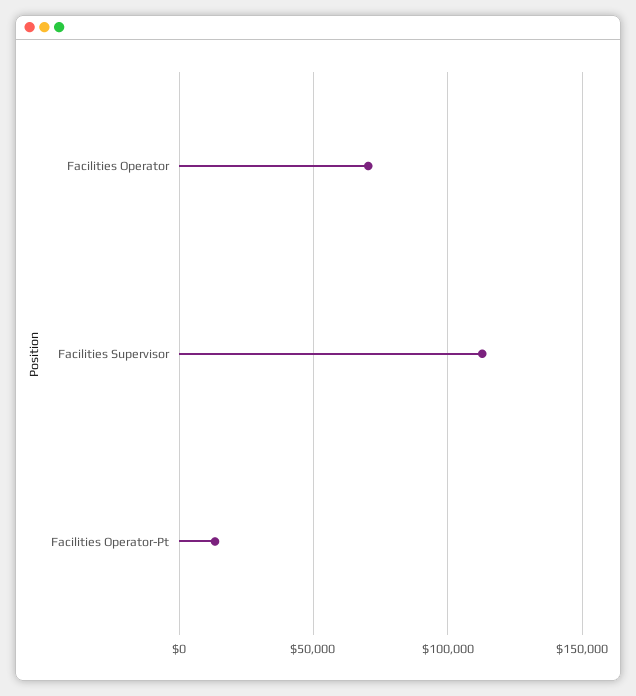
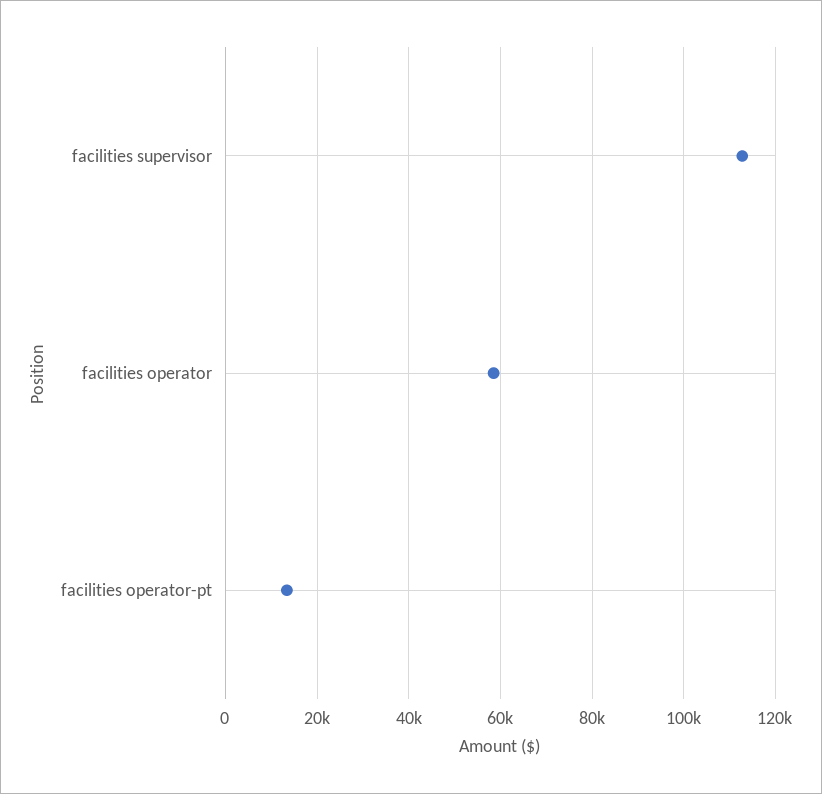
  {
-   "Facilities Operator": 70000,
+   "Facilities Operator": 58000,
    "Facilities Supervisor": 112000,
    "Facilities Operator-Pt": 14000
  }

